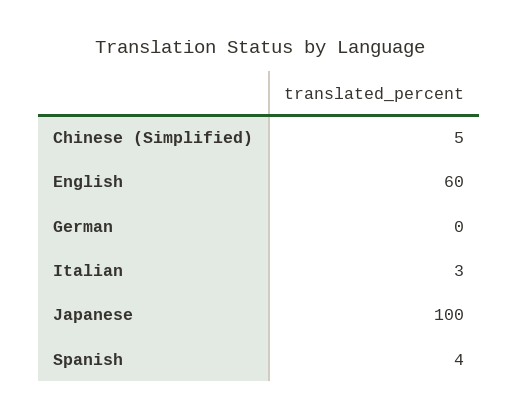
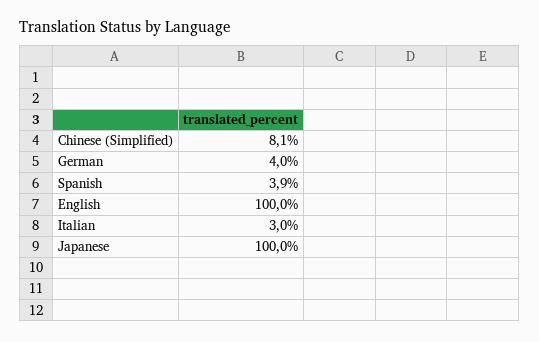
  {
-   "Chinese (Simplified)": 5,
+   "Chinese (Simplified)": 8.1,
-   "English": 60,
+   "English": 100,
-   "German": 0,
+   "German": 4,
    "Italian": 3,
    "Japanese": 100,
    "Spanish": 3.9
  }

